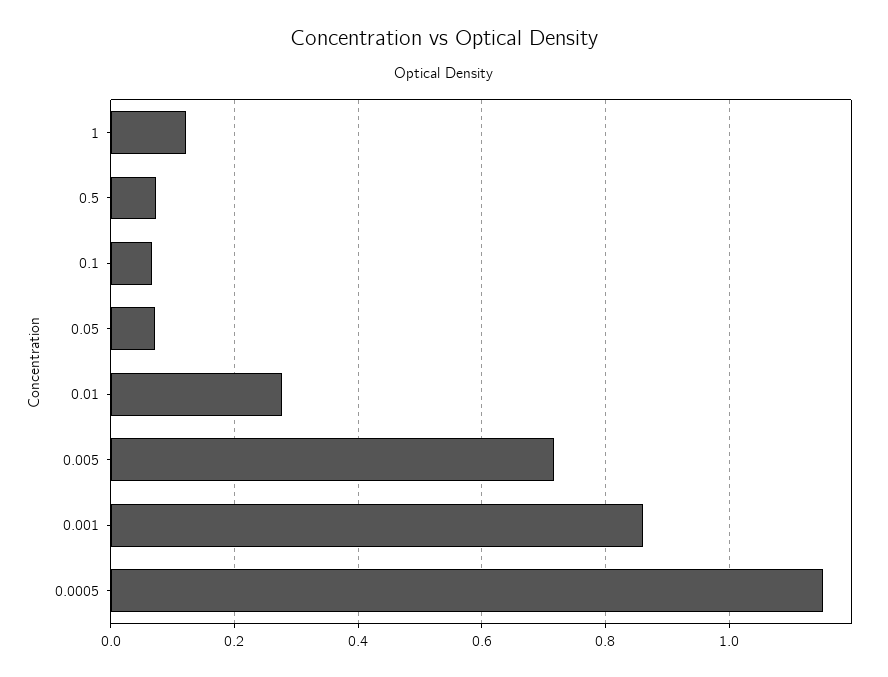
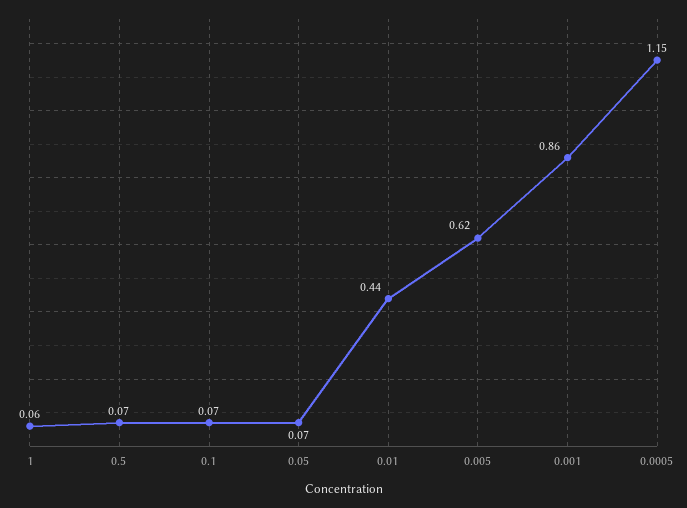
  {
-   "1": 0.12,
+   "1": 0.06,
    "0.5": 0.07,
    "0.1": 0.07,
    "0.05": 0.07,
-   "0.01": 0.28,
+   "0.01": 0.44,
-   "0.005": 0.72,
+   "0.005": 0.62,
    "0.001": 0.86,
    "0.0005": 1.15
  }

